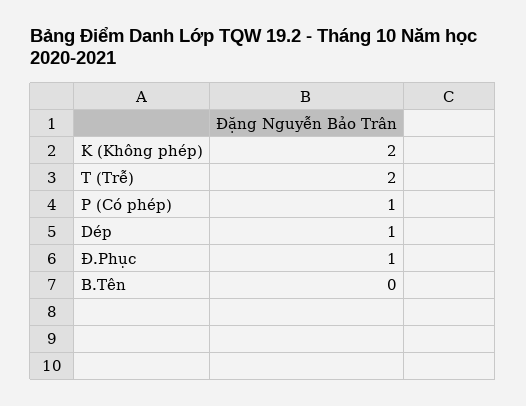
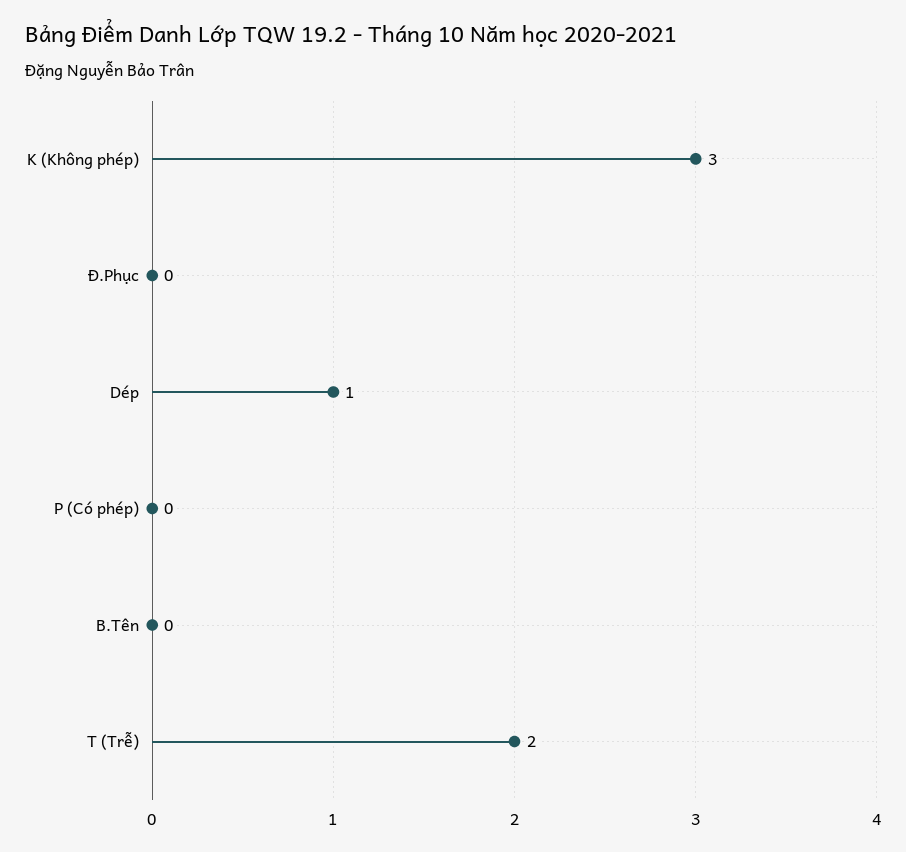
  {
-   "K (Không phép)": 2,
+   "K (Không phép)": 3,
    "T (Trễ)": 2,
-   "P (Có phép)": 1,
+   "P (Có phép)": 0,
    "Dép": 1,
-   "Đ.Phục": 1,
+   "Đ.Phục": 0,
    "B.Tên": 0
  }

